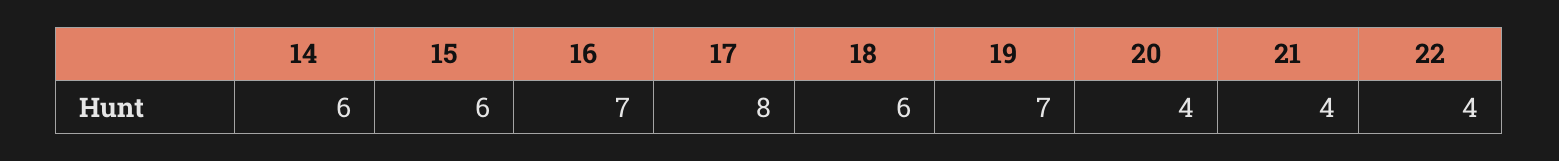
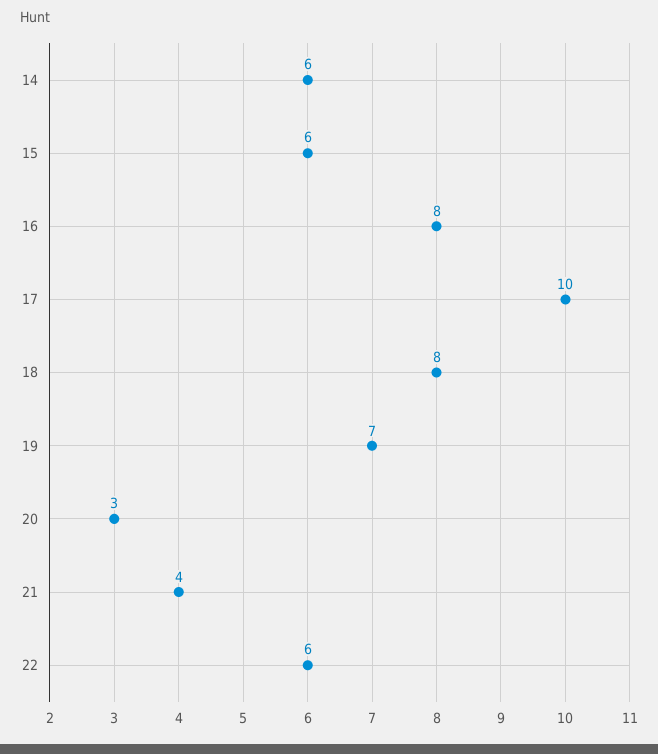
  {
    "14": 6,
    "15": 6,
-   "16": 7,
+   "16": 8,
-   "17": 8,
+   "17": 10,
-   "18": 6,
+   "18": 8,
    "19": 7,
-   "20": 4,
+   "20": 3,
    "21": 4,
-   "22": 4
+   "22": 6
  }

